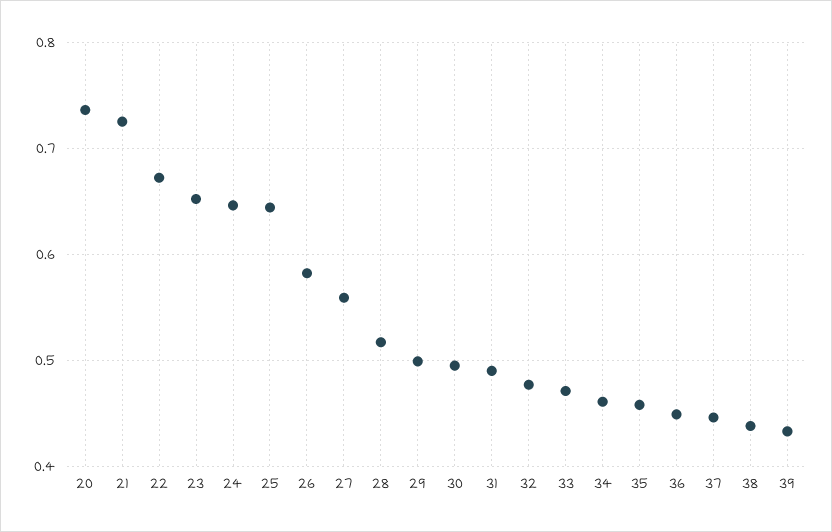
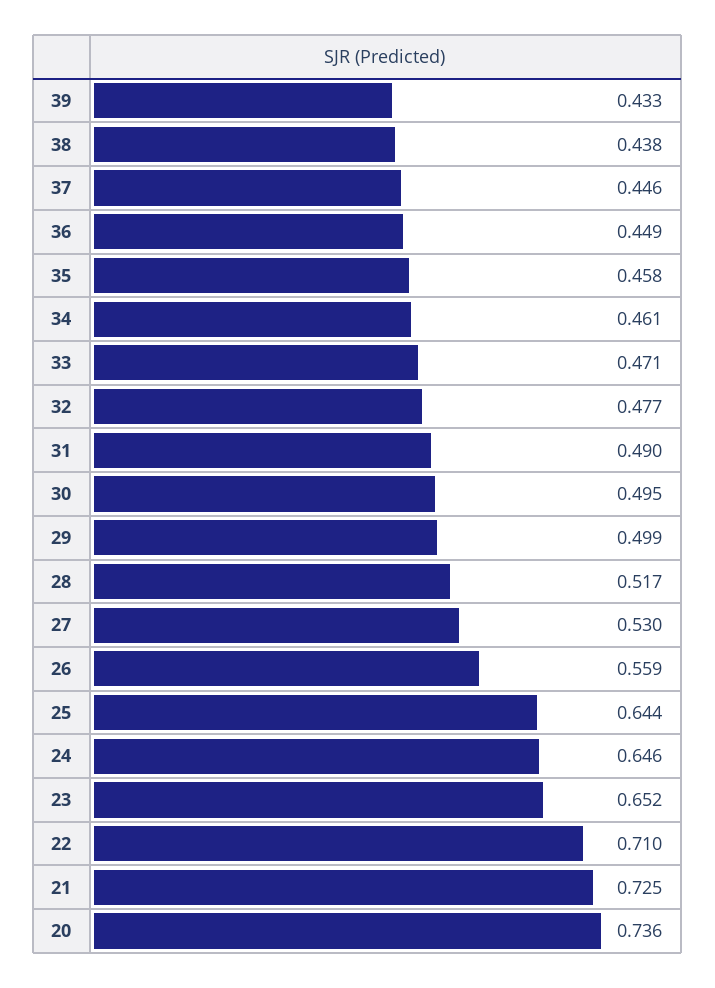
  {
    "20": 0.736,
    "21": 0.725,
-   "22": 0.67,
+   "22": 0.71,
    "23": 0.652,
    "24": 0.646,
    "25": 0.644,
-   "26": 0.58,
+   "26": 0.559,
-   "27": 0.56,
+   "27": 0.53,
    "28": 0.517,
    "29": 0.499,
    "30": 0.495,
    "31": 0.49,
    "32": 0.477,
    "33": 0.471,
    "34": 0.461,
    "35": 0.458,
    "36": 0.449,
    "37": 0.446,
    "38": 0.438,
    "39": 0.433
  }

